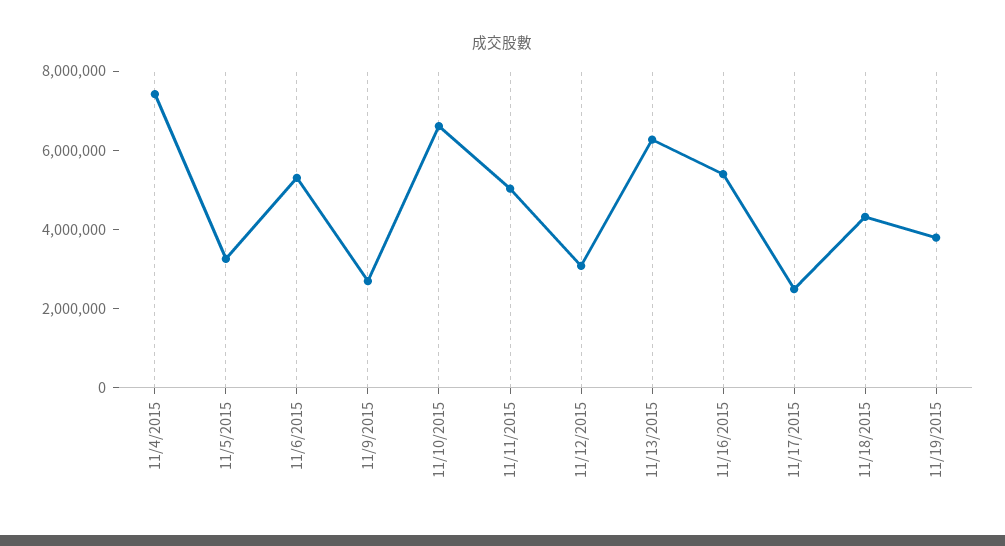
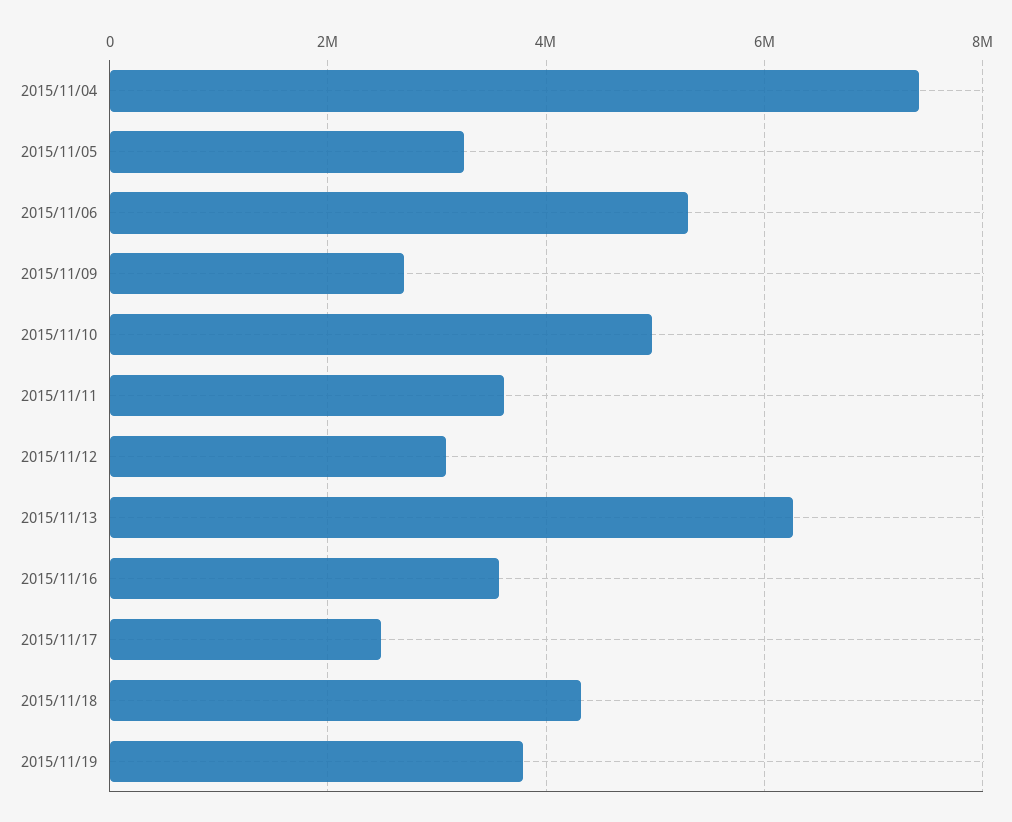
  {
    "11/4/2015": 7400000,
    "11/5/2015": 3200000,
    "11/6/2015": 5400000,
    "11/9/2015": 2600000,
-   "11/10/2015": 6500000,
+   "11/10/2015": 5000000,
-   "11/11/2015": 5000000,
+   "11/11/2015": 3600000,
    "11/12/2015": 3000000,
    "11/13/2015": 6200000,
-   "11/16/2015": 5500000,
+   "11/16/2015": 3600000,
    "11/17/2015": 2400000,
    "11/18/2015": 4400000,
    "11/19/2015": 3800000
  }

